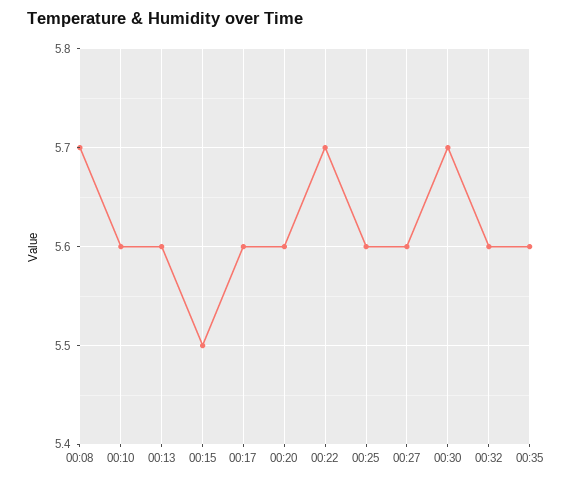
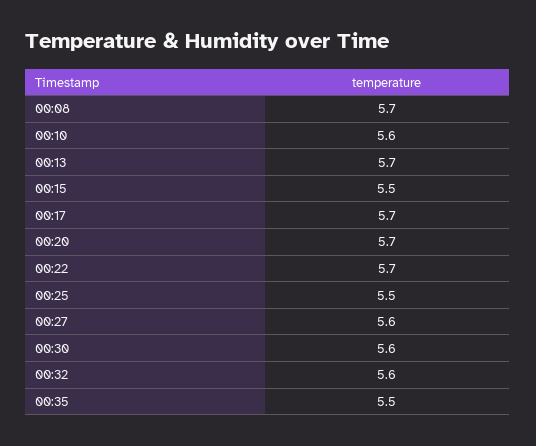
  {
    "00:08": 5.7,
    "00:10": 5.6,
-   "00:13": 5.6,
+   "00:13": 5.7,
    "00:15": 5.5,
-   "00:17": 5.6,
+   "00:17": 5.7,
-   "00:20": 5.6,
+   "00:20": 5.7,
    "00:22": 5.7,
-   "00:25": 5.6,
+   "00:25": 5.5,
    "00:27": 5.6,
-   "00:30": 5.7,
+   "00:30": 5.6,
    "00:32": 5.6,
-   "00:35": 5.6
+   "00:35": 5.5
  }

